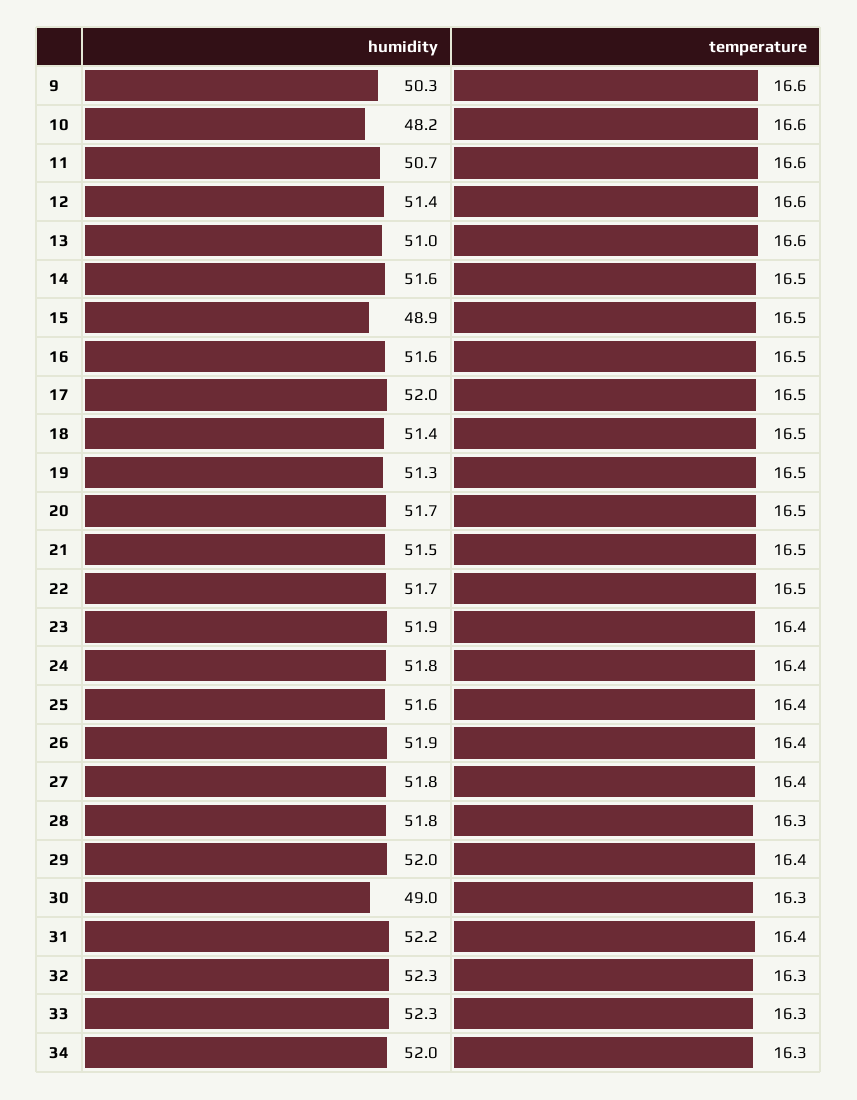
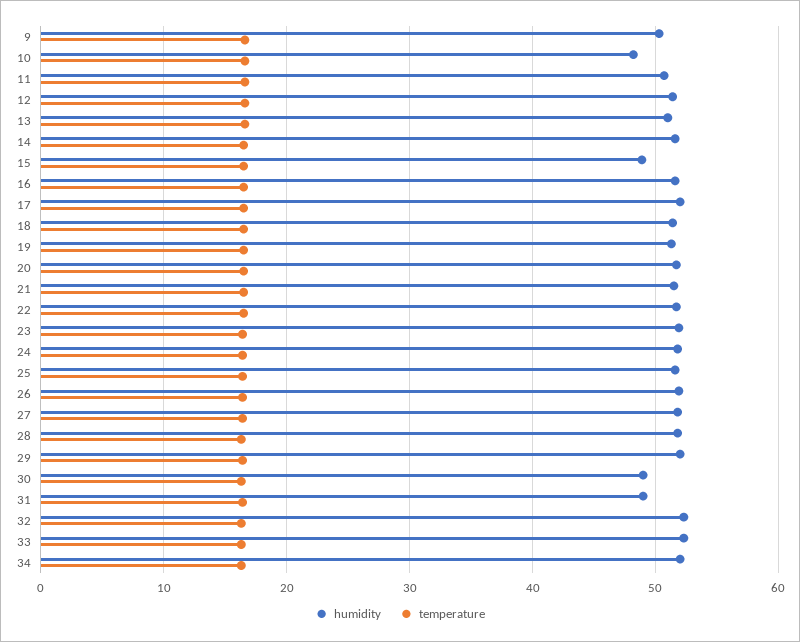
  {
    "humidity": {
      "9": 50.3,
      "10": 48.2,
      "11": 50.7,
      "12": 51.4,
      "13": 51,
      "14": 51.6,
      "15": 48.9,
      "16": 51.6,
      "17": 52,
      "18": 51.4,
      "19": 51.3,
      "20": 51.7,
      "21": 51.5,
      "22": 51.7,
      "23": 51.9,
      "24": 51.8,
      "25": 51.6,
      "26": 51.9,
      "27": 51.8,
      "28": 51.8,
      "29": 52,
      "30": 49,
-     "31": 52.2,
+     "31": 49,
      "32": 52.3,
      "33": 52.3,
      "34": 52
    },
    "temperature": {
      "9": 16.6,
      "10": 16.6,
      "11": 16.6,
      "12": 16.6,
      "13": 16.6,
      "14": 16.5,
      "15": 16.5,
      "16": 16.5,
      "17": 16.5,
      "18": 16.5,
      "19": 16.5,
      "20": 16.5,
      "21": 16.5,
      "22": 16.5,
      "23": 16.4,
      "24": 16.4,
      "25": 16.4,
      "26": 16.4,
      "27": 16.4,
      "28": 16.3,
      "29": 16.4,
      "30": 16.3,
      "31": 16.4,
      "32": 16.3,
      "33": 16.3,
      "34": 16.3
    }
  }

